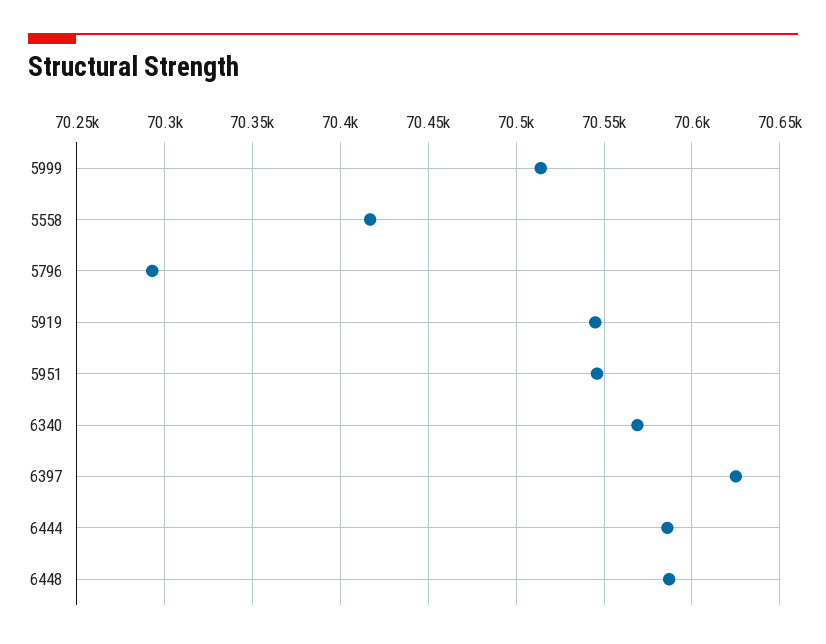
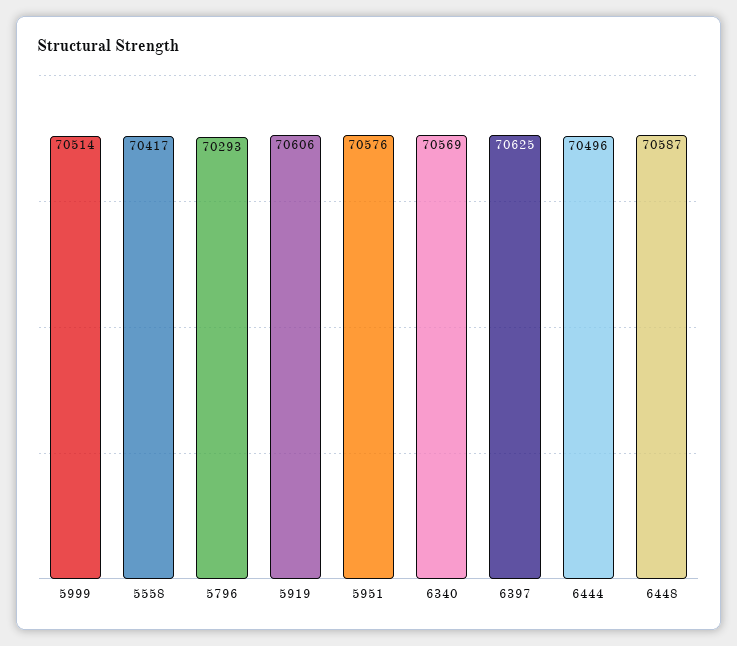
  {
    "5999": 70514,
    "5558": 70417,
    "5796": 70293,
-   "5919": 70545,
+   "5919": 70606,
-   "5951": 70545,
+   "5951": 70576,
    "6340": 70569,
    "6397": 70625,
-   "6444": 70585,
+   "6444": 70496,
    "6448": 70587
  }

